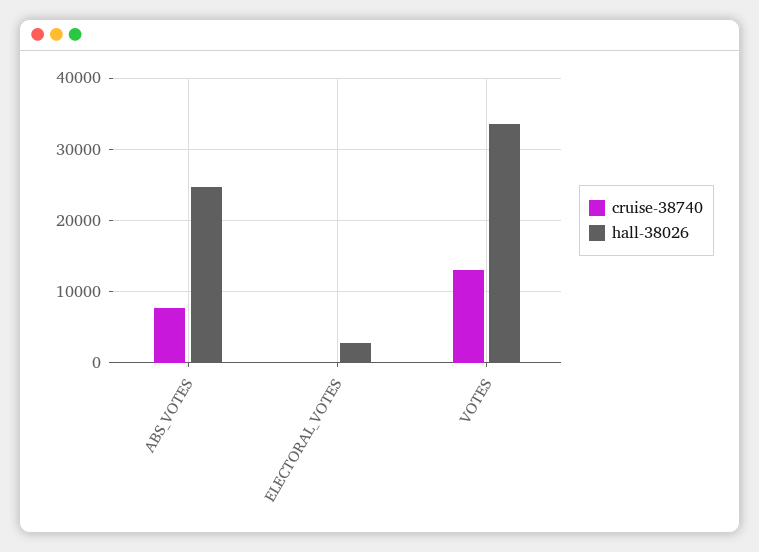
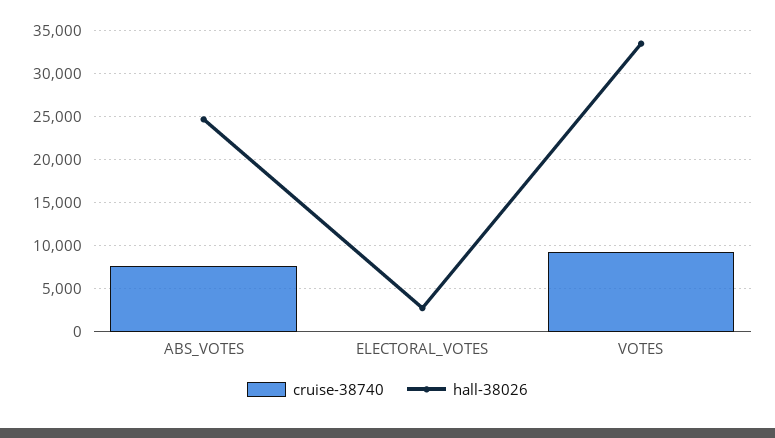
  {
    "cruise-38740": {
      "ABS_VOTES": 8000,
      "ELECTORAL_VOTES": 0,
-     "VOTES": 13000
+     "VOTES": 9000
    },
    "hall-38026": {
      "ABS_VOTES": 25000,
      "ELECTORAL_VOTES": 3000,
      "VOTES": 34000
    }
  }

